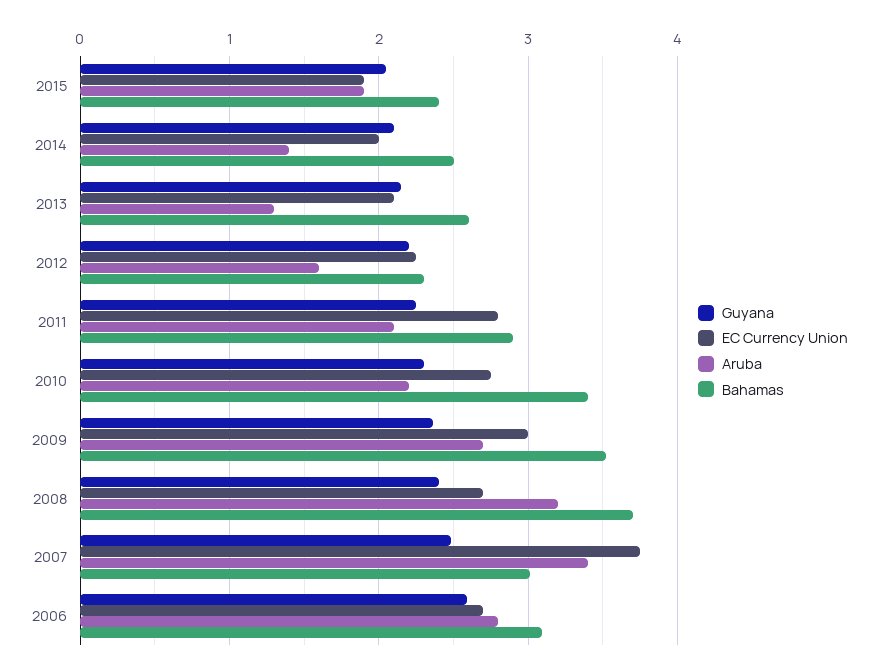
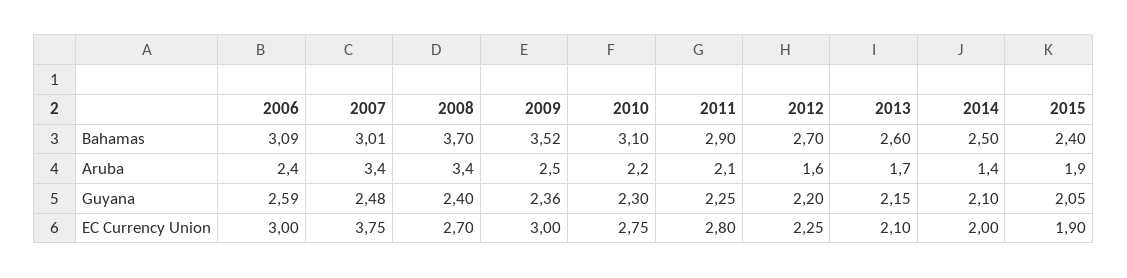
  {
    "Guyana": {
      "2015": 2.05,
      "2014": 2.1,
      "2013": 2.15,
      "2012": 2.2,
      "2011": 2.25,
      "2010": 2.3,
      "2009": 2.36,
      "2008": 2.4,
      "2007": 2.48,
      "2006": 2.59
    },
    "EC Currency Union": {
      "2015": 1.9,
      "2014": 2,
      "2013": 2.1,
      "2012": 2.25,
      "2011": 2.8,
      "2010": 2.75,
      "2009": 3,
      "2008": 2.7,
      "2007": 3.75,
-     "2006": 2.7
+     "2006": 3
    },
    "Aruba": {
      "2015": 1.9,
      "2014": 1.4,
-     "2013": 1.3,
+     "2013": 1.7,
      "2012": 1.6,
      "2011": 2.1,
      "2010": 2.2,
-     "2009": 2.7,
+     "2009": 2.5,
-     "2008": 3.2,
+     "2008": 3.4,
      "2007": 3.4,
-     "2006": 2.8
+     "2006": 2.4
    },
    "Bahamas": {
      "2015": 2.4,
      "2014": 2.5,
      "2013": 2.6,
-     "2012": 2.3,
+     "2012": 2.7,
      "2011": 2.9,
-     "2010": 3.4,
+     "2010": 3.1,
      "2009": 3.52,
      "2008": 3.7,
      "2007": 3.01,
      "2006": 3.09
    }
  }

